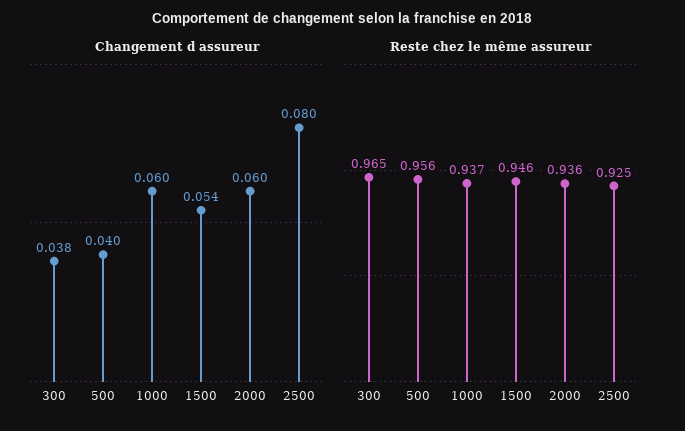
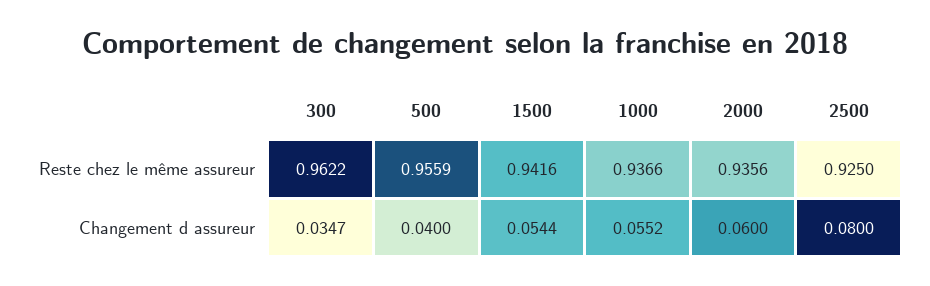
  {
    "Changement d assureur": {
-     "300": 0.038,
+     "300": 0.0347,
      "500": 0.04,
-     "1000": 0.06,
+     "1000": 0.0552,
      "1500": 0.0544,
      "2000": 0.06,
      "2500": 0.08
    },
    "Reste chez le même assureur": {
-     "300": 0.965,
+     "300": 0.9622,
      "500": 0.9559,
      "1000": 0.9366,
-     "1500": 0.946,
+     "1500": 0.9416,
      "2000": 0.9356,
      "2500": 0.925
    }
  }

